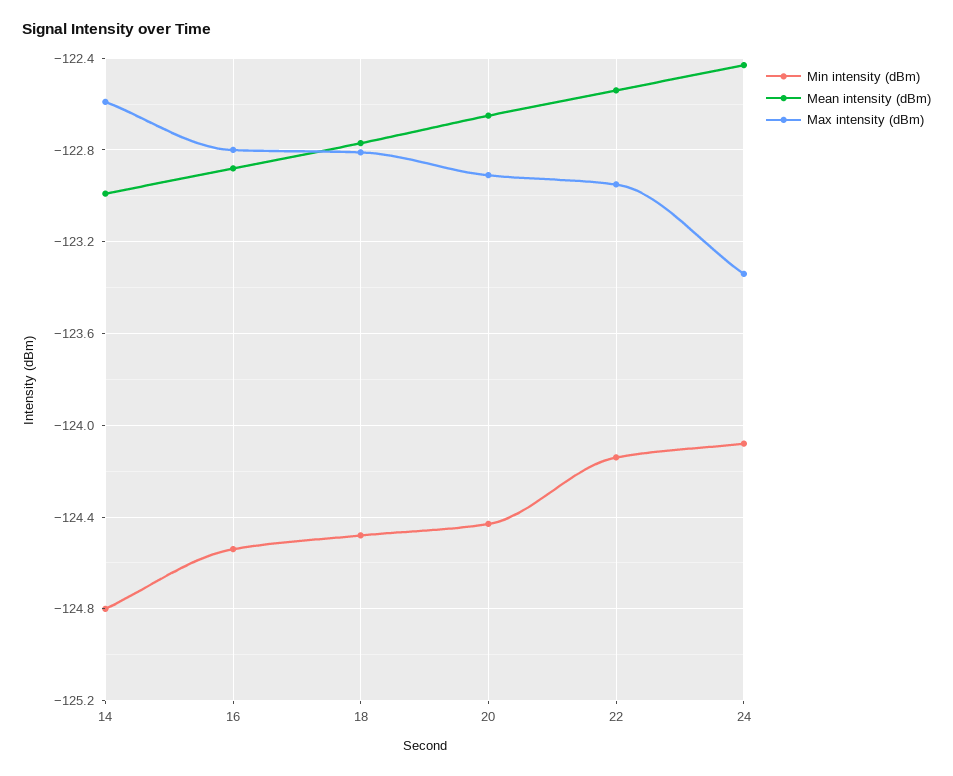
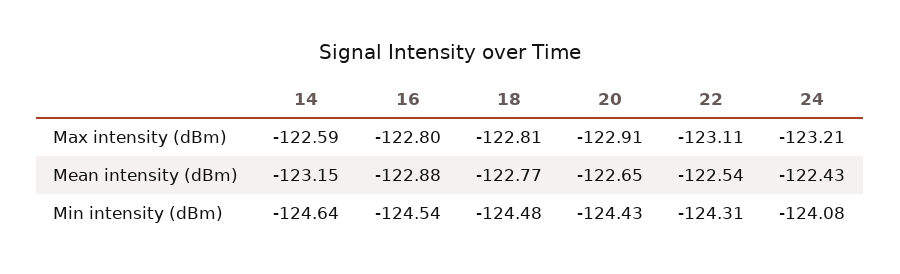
  {
    "Min intensity (dBm)": {
-     "14": -124.8,
+     "14": -124.64,
      "16": -124.54,
      "18": -124.48,
      "20": -124.43,
-     "22": -124.15,
+     "22": -124.31,
      "24": -124.08
    },
    "Mean intensity (dBm)": {
-     "14": -123,
+     "14": -123.15,
      "16": -122.88,
      "18": -122.77,
      "20": -122.65,
      "22": -122.54,
      "24": -122.43
    },
    "Max intensity (dBm)": {
      "14": -122.59,
      "16": -122.8,
      "18": -122.81,
      "20": -122.91,
-     "22": -122.95,
+     "22": -123.11,
-     "24": -123.35
+     "24": -123.21
    }
  }

